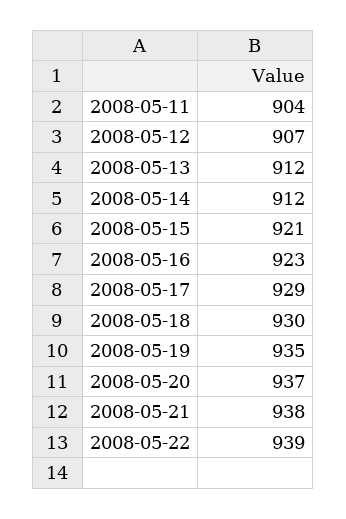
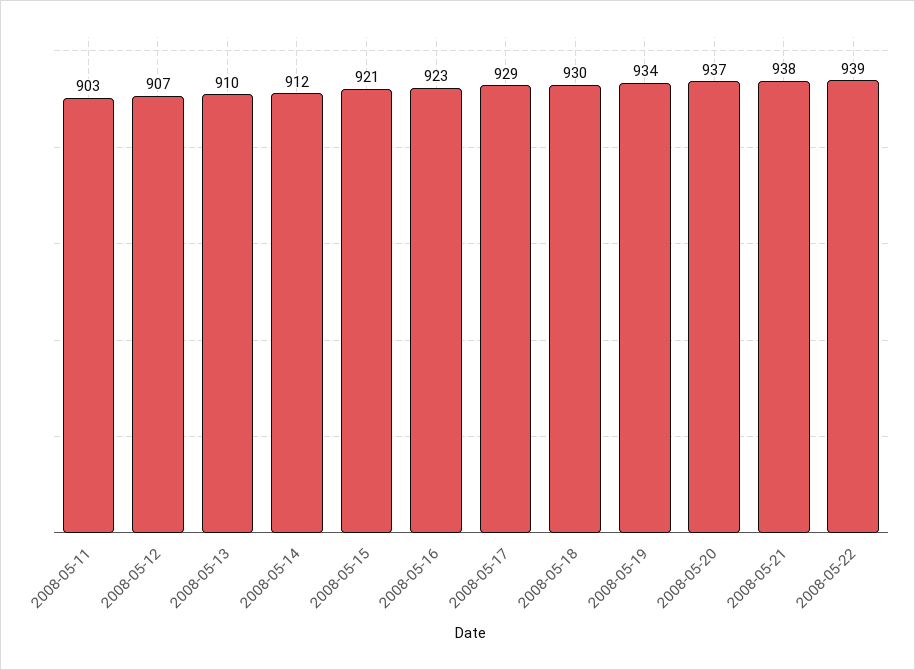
  {
-   "2008-05-11": 904,
+   "2008-05-11": 903,
    "2008-05-12": 907,
-   "2008-05-13": 912,
+   "2008-05-13": 910,
    "2008-05-14": 912,
    "2008-05-15": 921,
    "2008-05-16": 923,
    "2008-05-17": 929,
    "2008-05-18": 930,
-   "2008-05-19": 935,
+   "2008-05-19": 934,
    "2008-05-20": 937,
    "2008-05-21": 938,
    "2008-05-22": 939
  }

